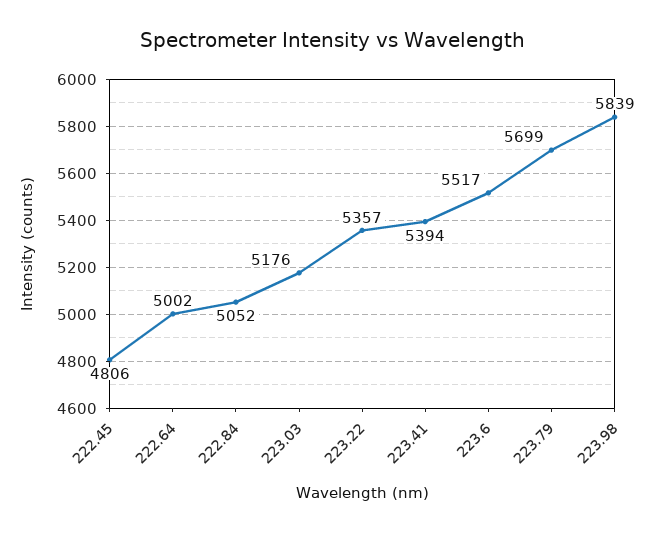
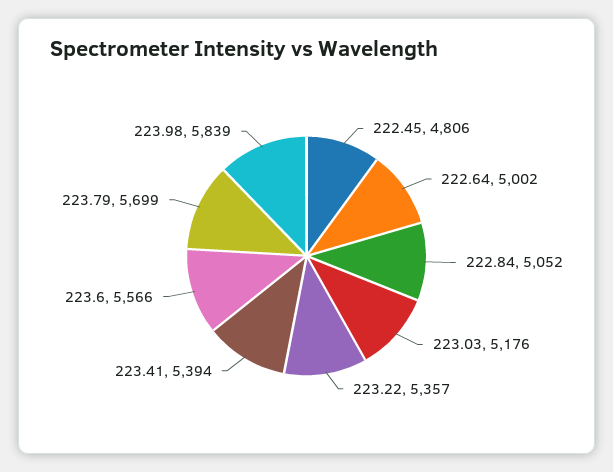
  {
    "222.45": 4806,
    "222.64": 5002,
    "222.84": 5052,
    "223.03": 5176,
    "223.22": 5357,
    "223.41": 5394,
-   "223.6": 5517,
+   "223.6": 5566,
    "223.79": 5699,
    "223.98": 5839
  }

